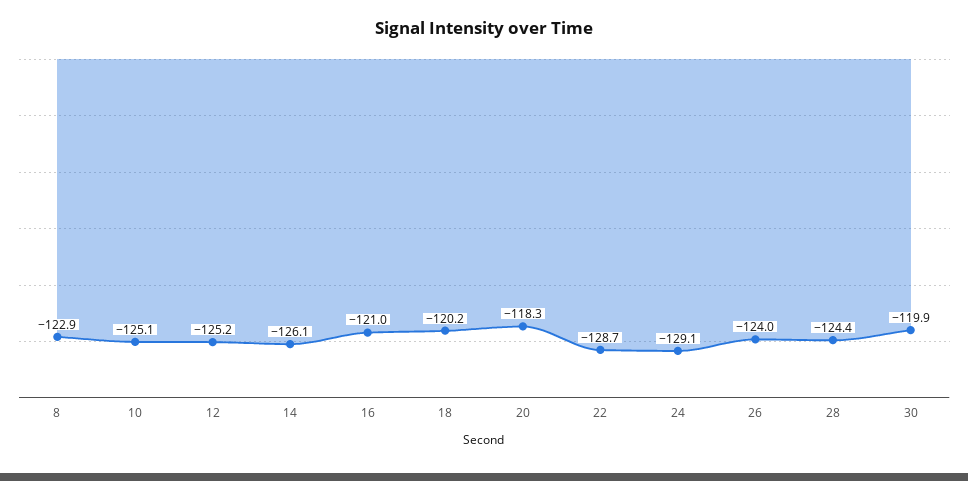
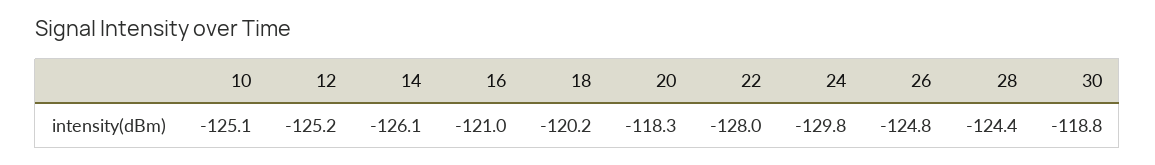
  {
-   "8": -122.9,
    "10": -125.1,
    "12": -125.2,
    "14": -126.1,
    "16": -121,
    "18": -120.2,
    "20": -118.3,
-   "22": -128.7,
+   "22": -128,
-   "24": -129.1,
+   "24": -129.8,
-   "26": -124,
+   "26": -124.8,
    "28": -124.4,
-   "30": -119.9
+   "30": -118.8
  }

